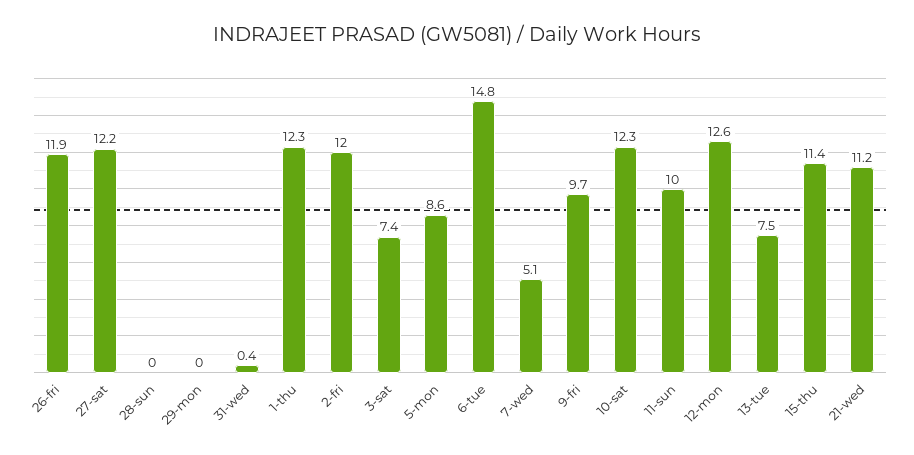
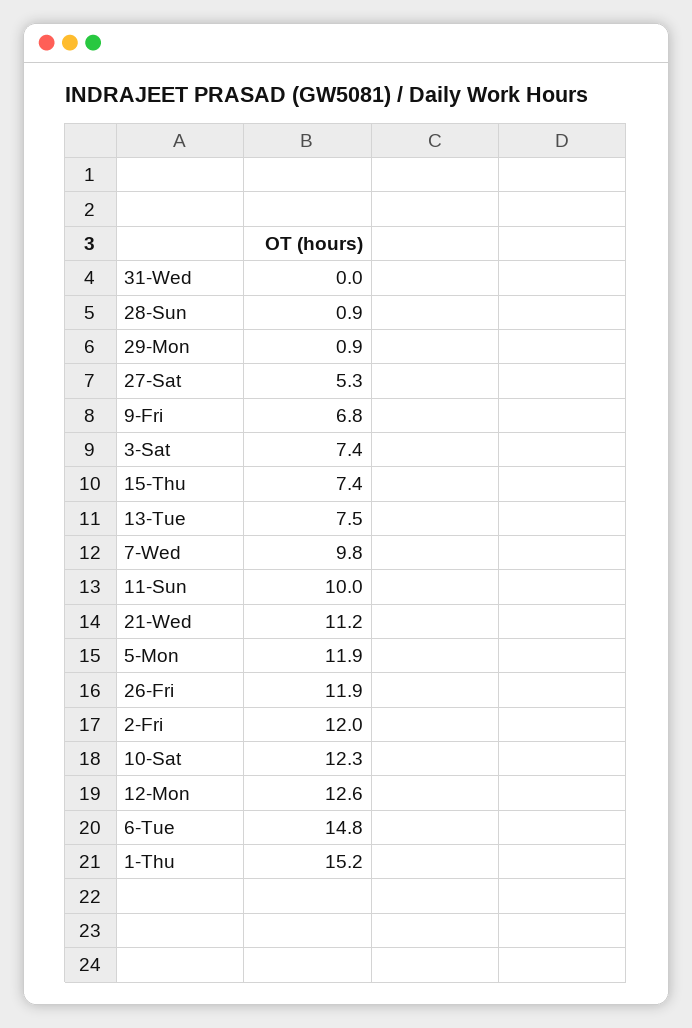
  {
    "26-fri": 11.9,
-   "27-sat": 12.2,
+   "27-sat": 5.3,
-   "28-sun": 0,
+   "28-sun": 0.9,
-   "29-mon": 0,
+   "29-mon": 0.9,
-   "31-wed": 0.4,
+   "31-wed": 0,
-   "1-thu": 12.3,
+   "1-thu": 15.2,
    "2-fri": 12,
    "3-sat": 7.4,
-   "5-mon": 8.6,
+   "5-mon": 11.9,
    "6-tue": 14.8,
-   "7-wed": 5.1,
+   "7-wed": 9.8,
-   "9-fri": 9.7,
+   "9-fri": 6.8,
    "10-sat": 12.3,
    "11-sun": 10,
    "12-mon": 12.6,
    "13-tue": 7.5,
-   "15-thu": 11.4,
+   "15-thu": 7.4,
    "21-wed": 11.2
  }

